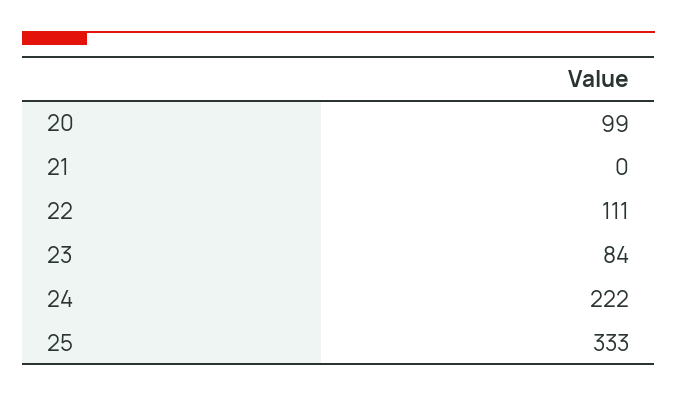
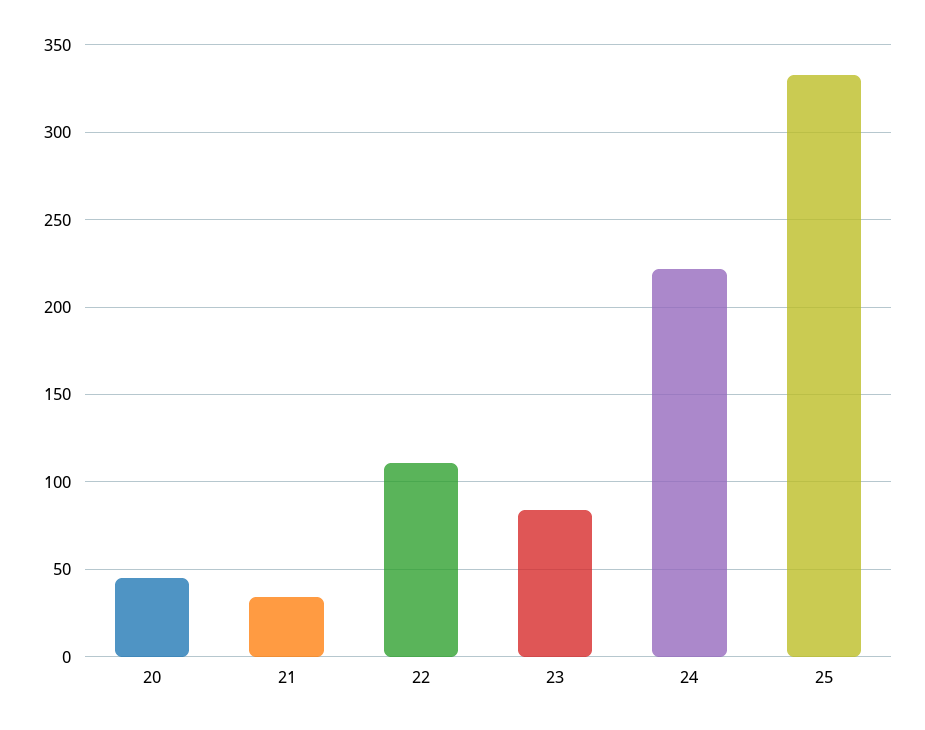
  {
-   "20": 99,
+   "20": 45,
-   "21": 0,
+   "21": 35,
    "22": 111,
    "23": 84,
    "24": 222,
    "25": 333
  }

